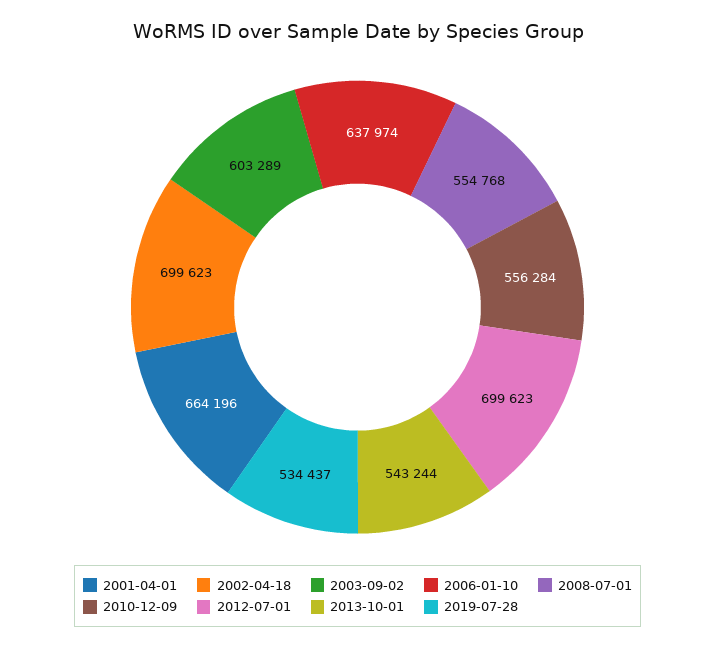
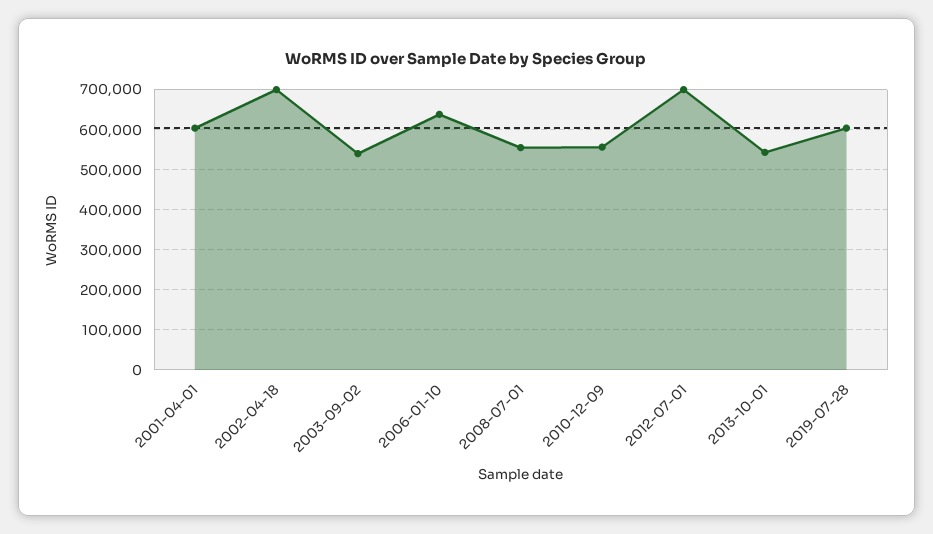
  {
-   "2001-04-01": 664196,
+   "2001-04-01": 600000,
    "2002-04-18": 699623,
-   "2003-09-02": 603289,
+   "2003-09-02": 540000,
    "2006-01-10": 637974,
    "2008-07-01": 554768,
    "2010-12-09": 556284,
    "2012-07-01": 699623,
    "2013-10-01": 543244,
-   "2019-07-28": 534437
+   "2019-07-28": 600000
  }

